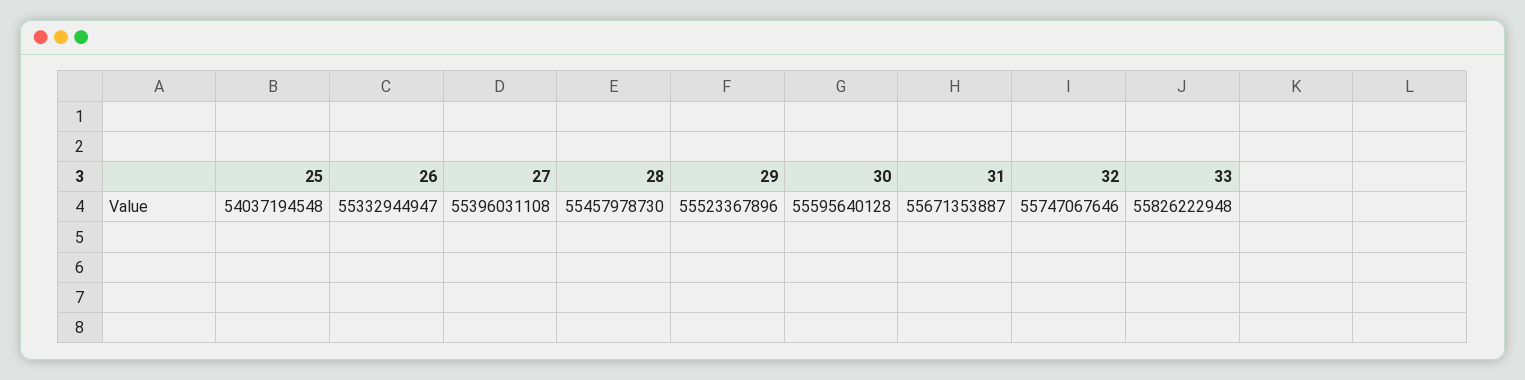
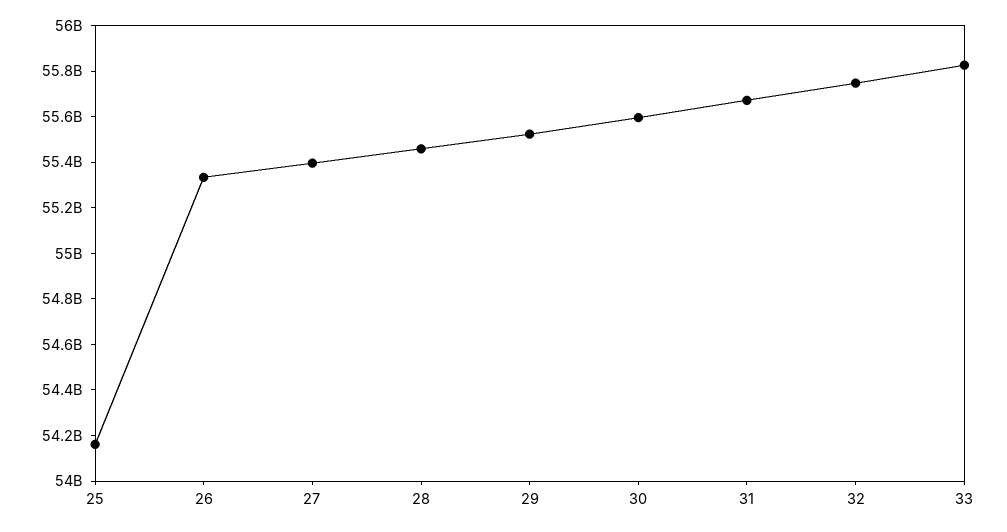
  {
-   "25": 54037194548,
+   "25": 54150000000,
    "26": 55332944947,
    "27": 55396031108,
    "28": 55457978730,
    "29": 55523367896,
    "30": 55595640128,
    "31": 55671353887,
    "32": 55747067646,
    "33": 55826222948
  }

